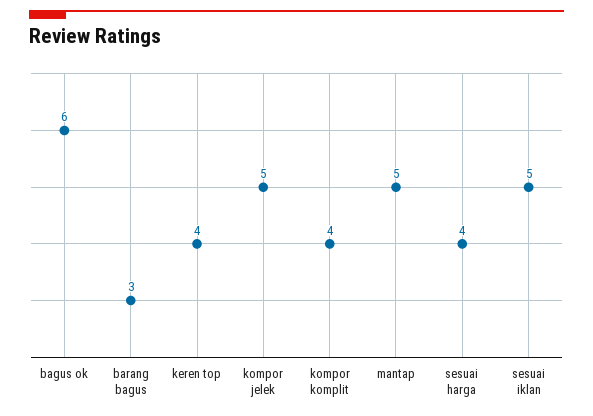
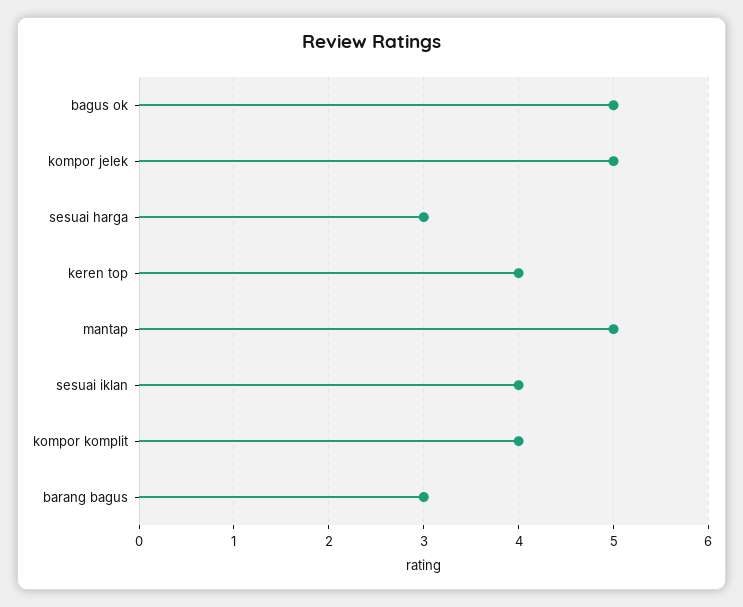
  {
-   "bagus ok": 6,
+   "bagus ok": 5,
    "barang bagus": 3,
    "keren top": 4,
    "kompor jelek": 5,
    "kompor komplit": 4,
    "mantap": 5,
-   "sesuai harga": 4,
+   "sesuai harga": 3,
-   "sesuai iklan": 5
+   "sesuai iklan": 4
  }

